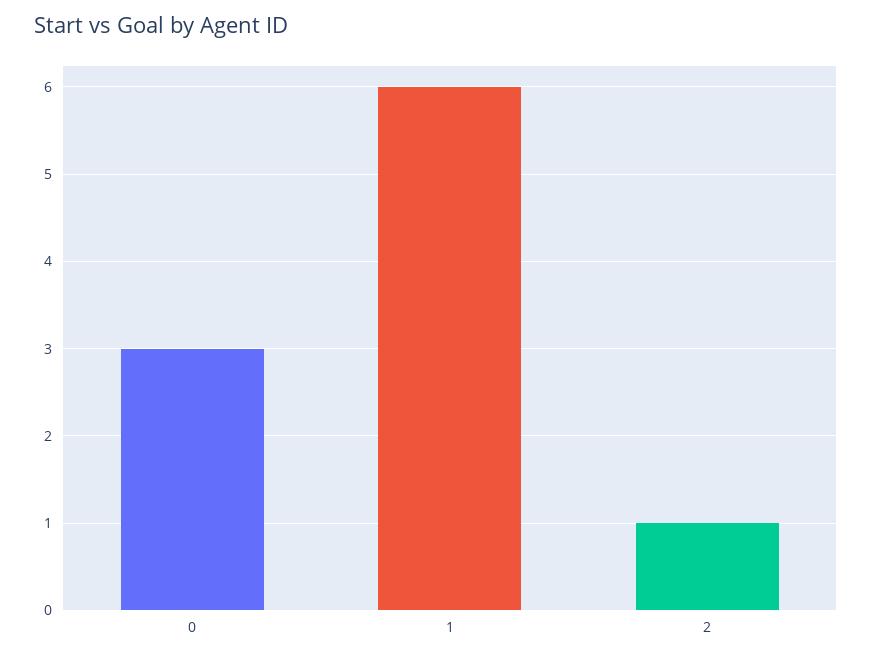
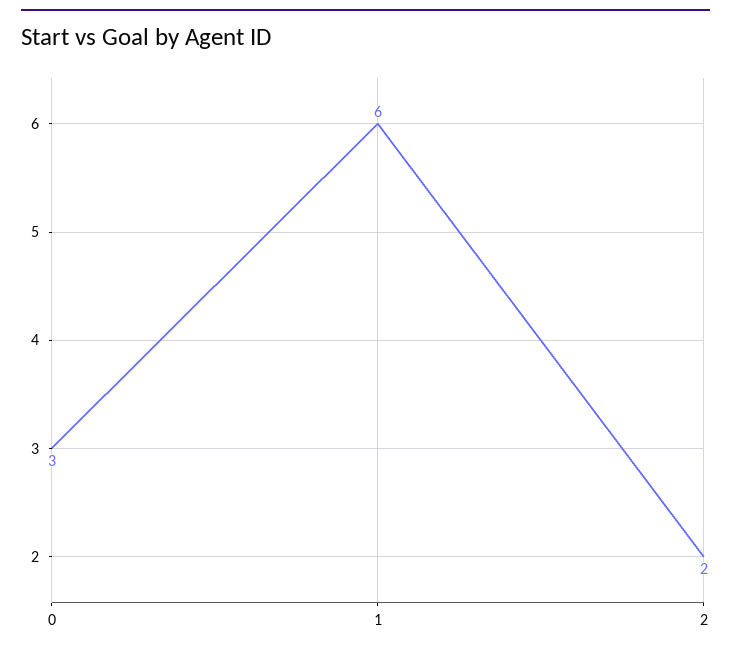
  {
    "0": 3,
    "1": 6,
-   "2": 1
+   "2": 2
  }

